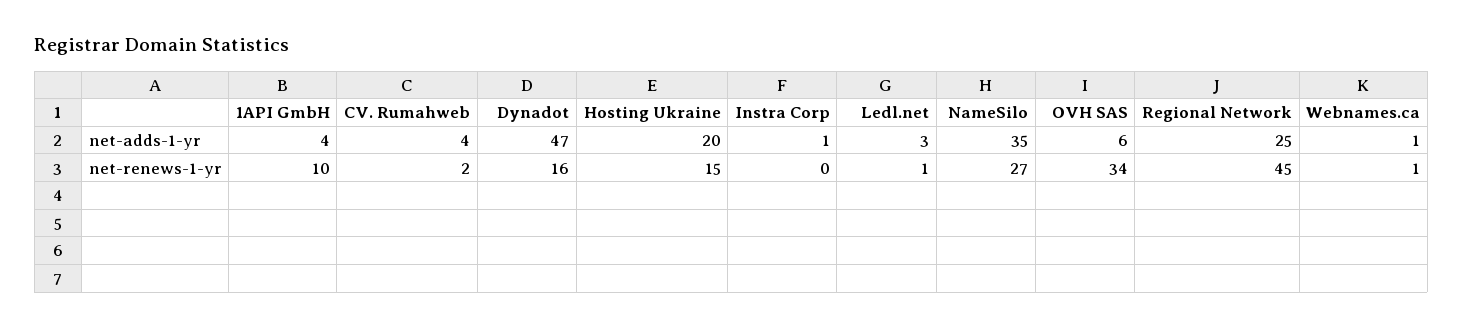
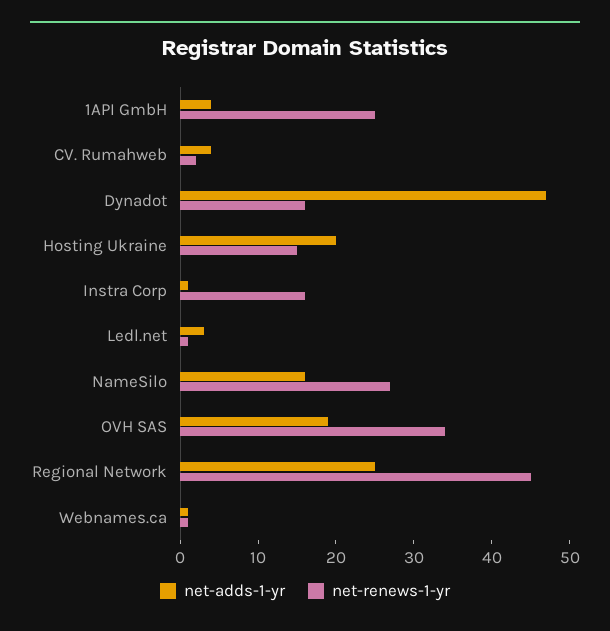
  {
    "net-adds-1-yr": {
      "1API GmbH": 4,
      "CV. Rumahweb": 4,
      "Dynadot": 47,
      "Hosting Ukraine": 20,
      "Instra Corp": 1,
      "Ledl.net": 3,
-     "NameSilo": 35,
+     "NameSilo": 15,
-     "OVH SAS": 6,
+     "OVH SAS": 20,
      "Regional Network": 25,
      "Webnames.ca": 1
    },
    "net-renews-1-yr": {
-     "1API GmbH": 10,
+     "1API GmbH": 25,
      "CV. Rumahweb": 2,
      "Dynadot": 16,
      "Hosting Ukraine": 15,
-     "Instra Corp": 0,
+     "Instra Corp": 15,
      "Ledl.net": 1,
      "NameSilo": 27,
      "OVH SAS": 34,
      "Regional Network": 45,
      "Webnames.ca": 1
    }
  }

